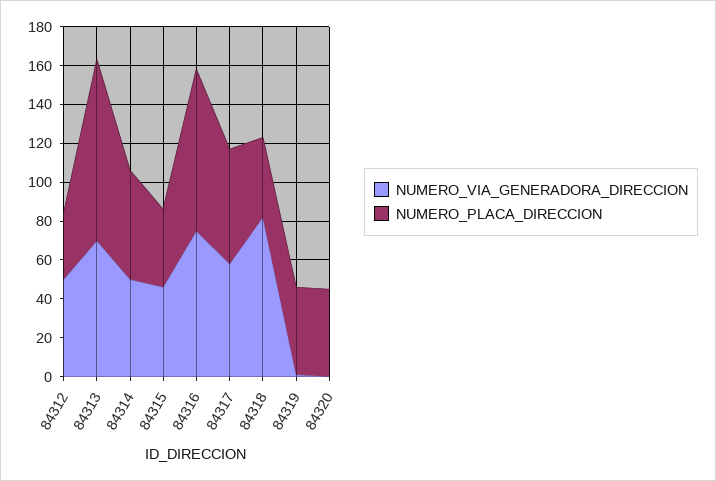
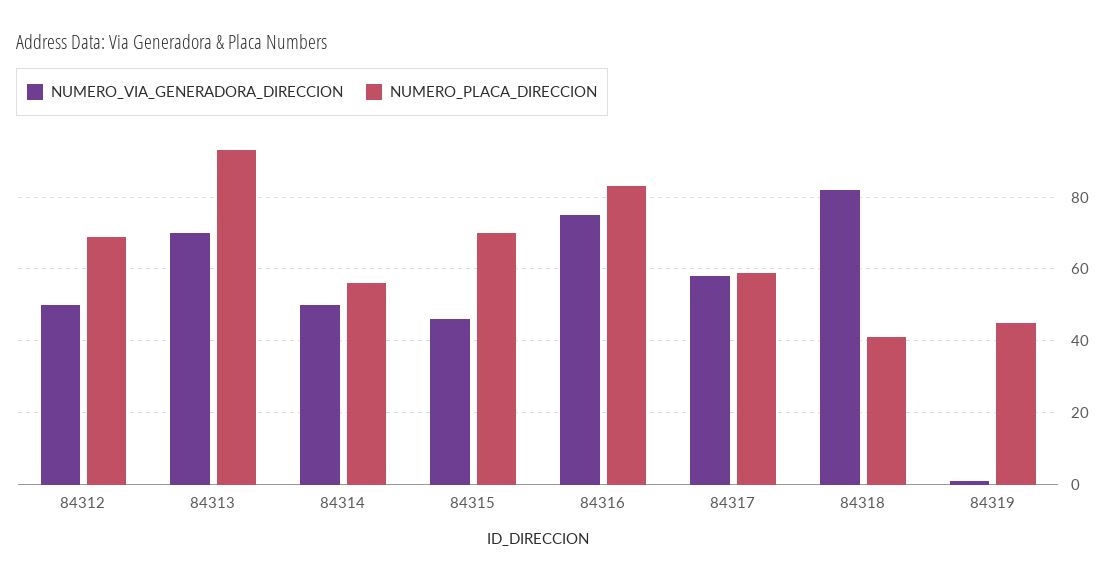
  {
    "NUMERO_VIA_GENERADORA_DIRECCION": {
      "84312": 50,
      "84313": 70,
      "84314": 50,
      "84315": 45,
      "84316": 75,
      "84317": 60,
      "84318": 80,
-     "84319": 0,
+     "84319": 0
-     "84320": 0
    },
    "NUMERO_PLACA_DIRECCION": {
-     "84312": 35,
+     "84312": 70,
      "84313": 95,
      "84314": 55,
-     "84315": 40,
+     "84315": 70,
      "84316": 85,
      "84317": 60,
      "84318": 40,
-     "84319": 45,
+     "84319": 45
-     "84320": 45
    }
  }

